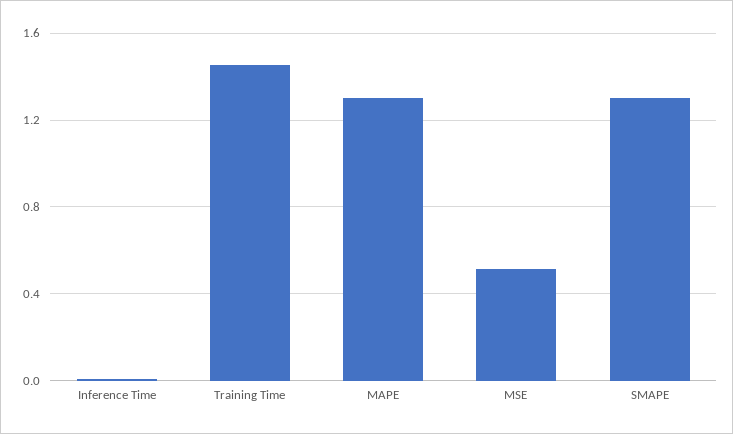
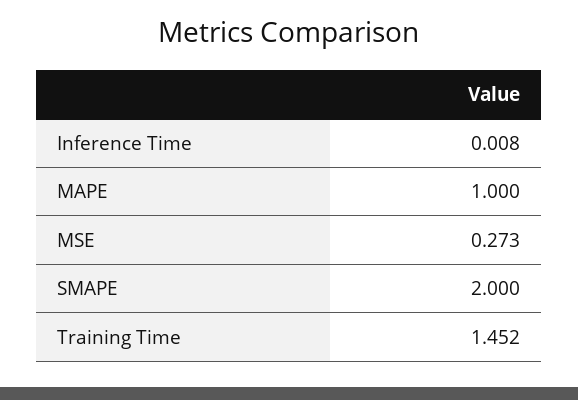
  {
    "Inference Time": 0.008,
    "Training Time": 1.452,
-   "MAPE": 1.3,
+   "MAPE": 1,
-   "MSE": 0.5,
+   "MSE": 0.273,
-   "SMAPE": 1.3
+   "SMAPE": 2
  }

